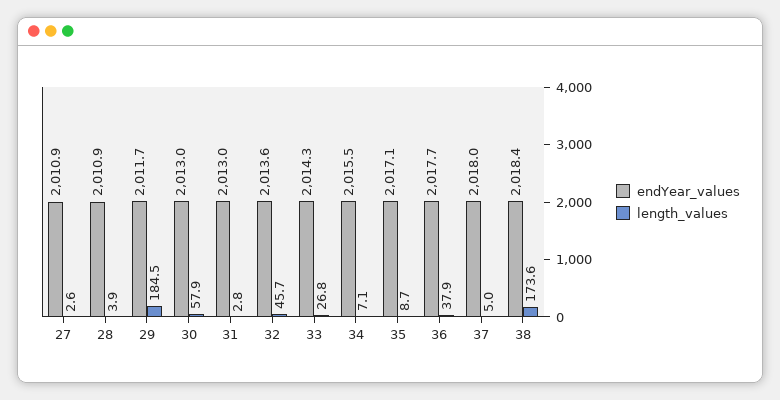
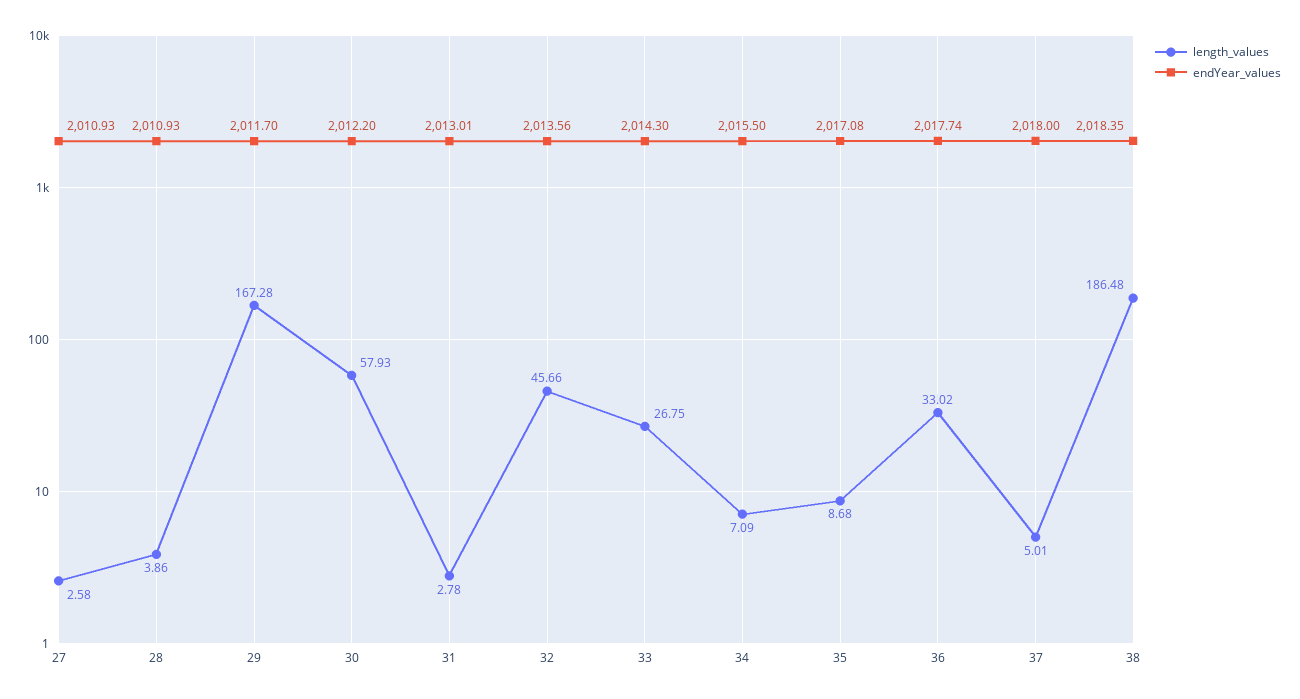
  {
    "endYear_values": {
      "27": 2010.93,
      "28": 2010.93,
      "29": 2011.7,
-     "30": 2013,
+     "30": 2012.2,
      "31": 2013.01,
      "32": 2013.56,
      "33": 2014.3,
      "34": 2015.5,
      "35": 2017.08,
      "36": 2017.74,
      "37": 2018,
      "38": 2018.35
    },
    "length_values": {
      "27": 2.58,
      "28": 3.86,
-     "29": 184.5,
+     "29": 167.28,
      "30": 57.93,
      "31": 2.78,
      "32": 45.66,
      "33": 26.75,
      "34": 7.09,
      "35": 8.68,
-     "36": 37.9,
+     "36": 33.02,
      "37": 5.01,
-     "38": 173.6
+     "38": 186.48
    }
  }

